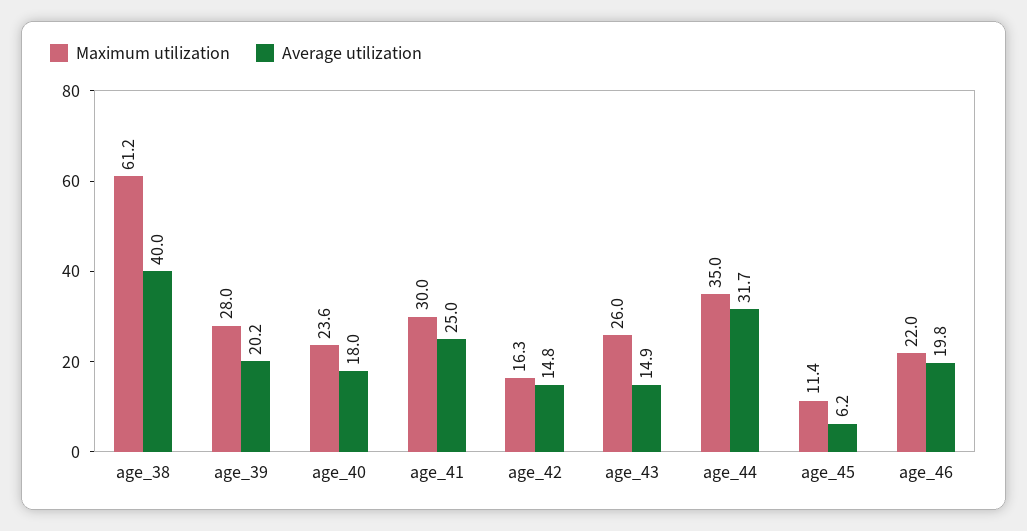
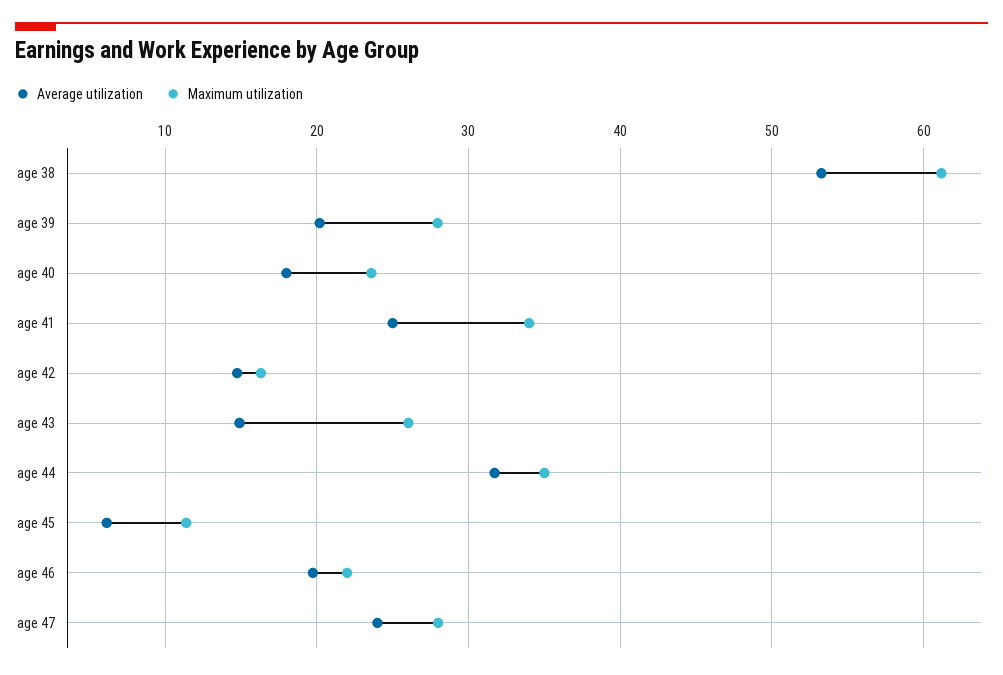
  {
    "Maximum utilization": {
      "age_38": 61.2,
      "age_39": 28,
      "age_40": 23.6,
-     "age_41": 30,
+     "age_41": 34,
      "age_42": 16.3,
      "age_43": 26,
      "age_44": 35,
      "age_45": 11.4,
-     "age_46": 22
+     "age_46": 22,
+     "age 47": 28
    },
    "Average utilization": {
-     "age_38": 40,
+     "age_38": 53,
      "age_39": 20.2,
      "age_40": 18,
      "age_41": 25,
      "age_42": 14.8,
      "age_43": 14.9,
      "age_44": 31.7,
      "age_45": 6.2,
-     "age_46": 19.8
+     "age_46": 19.8,
+     "age 47": 24
    }
  }

